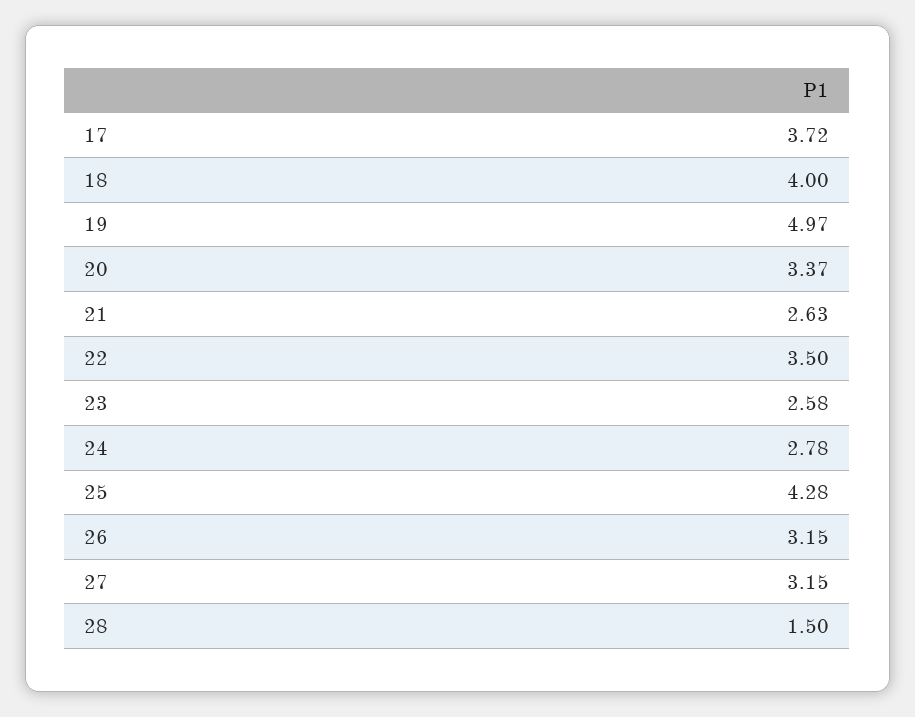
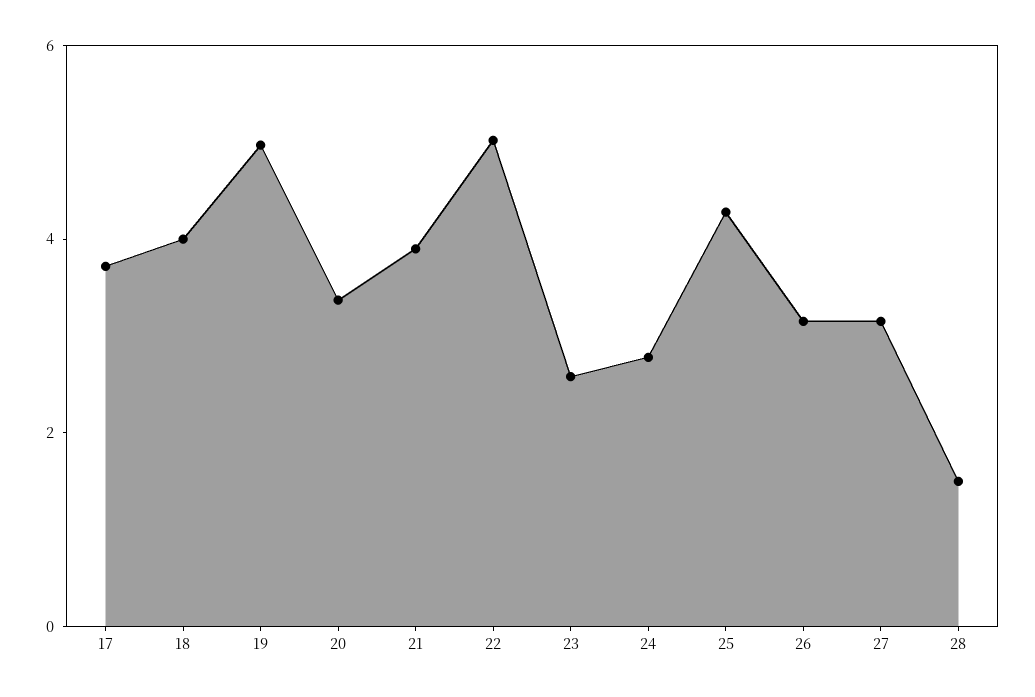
  {
    "17": 3.72,
    "18": 4,
    "19": 4.97,
    "20": 3.37,
-   "21": 2.63,
+   "21": 4,
-   "22": 3.5,
+   "22": 5,
    "23": 2.58,
    "24": 2.78,
    "25": 4.28,
    "26": 3.15,
    "27": 3.15,
    "28": 1.5
  }

